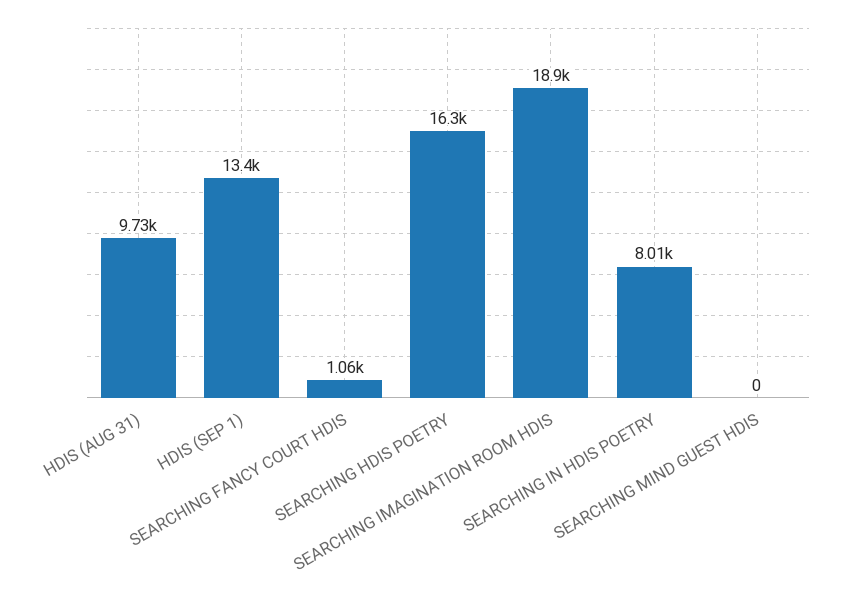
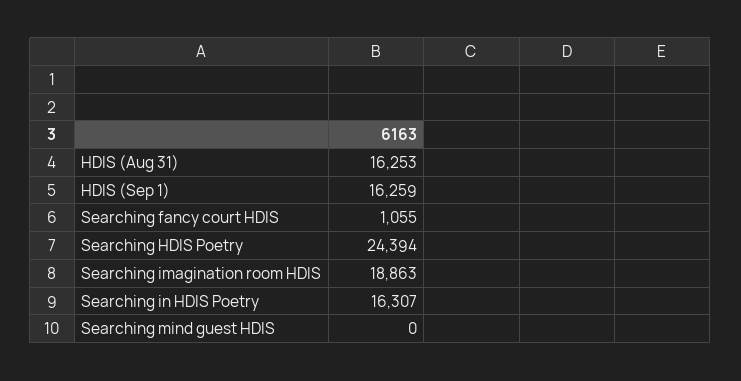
  {
-   "HDIS (AUG 31)": 9730,
+   "HDIS (AUG 31)": 16253,
-   "HDIS (SEP 1)": 13400,
+   "HDIS (SEP 1)": 16259,
    "SEARCHING FANCY COURT HDIS": 1055,
-   "SEARCHING HDIS POETRY": 16300,
+   "SEARCHING HDIS POETRY": 24394,
    "SEARCHING IMAGINATION ROOM HDIS": 18863,
-   "SEARCHING IN HDIS POETRY": 8010,
+   "SEARCHING IN HDIS POETRY": 16307,
    "SEARCHING MIND GUEST HDIS": 0
  }

